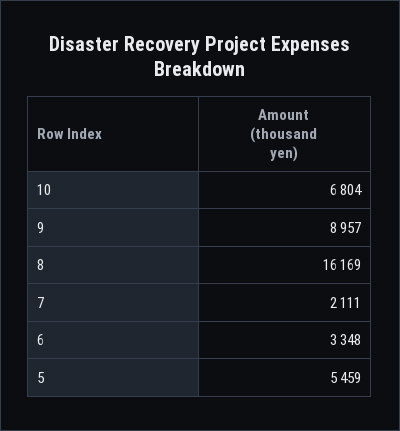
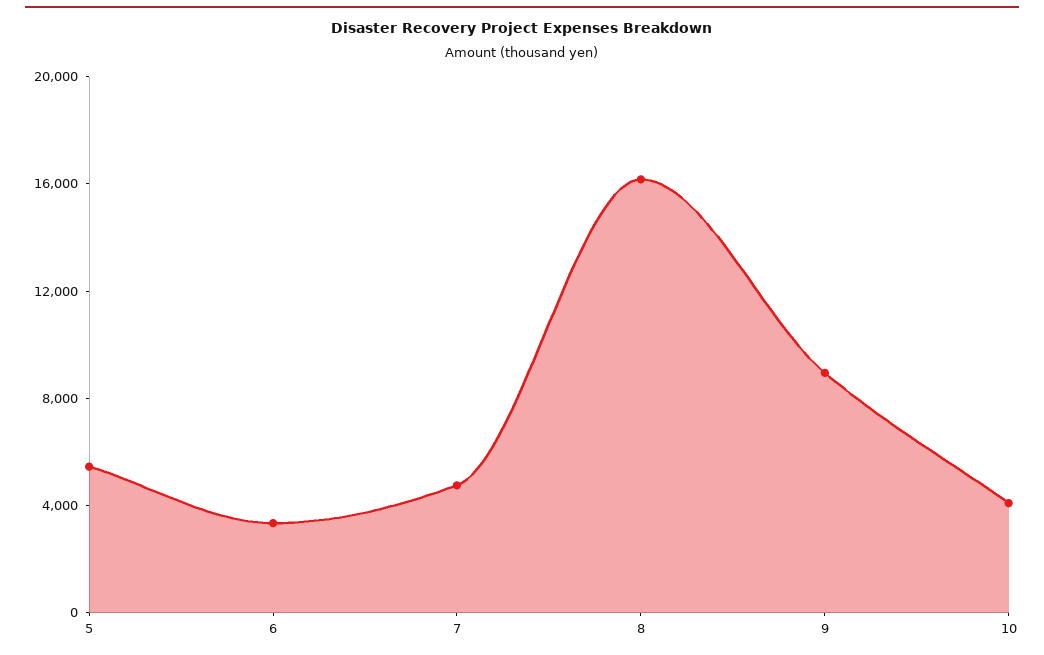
  {
-   "10": 6804,
+   "10": 4000,
    "9": 8957,
    "8": 16169,
-   "7": 2111,
+   "7": 5000,
    "6": 3348,
    "5": 5459
  }

